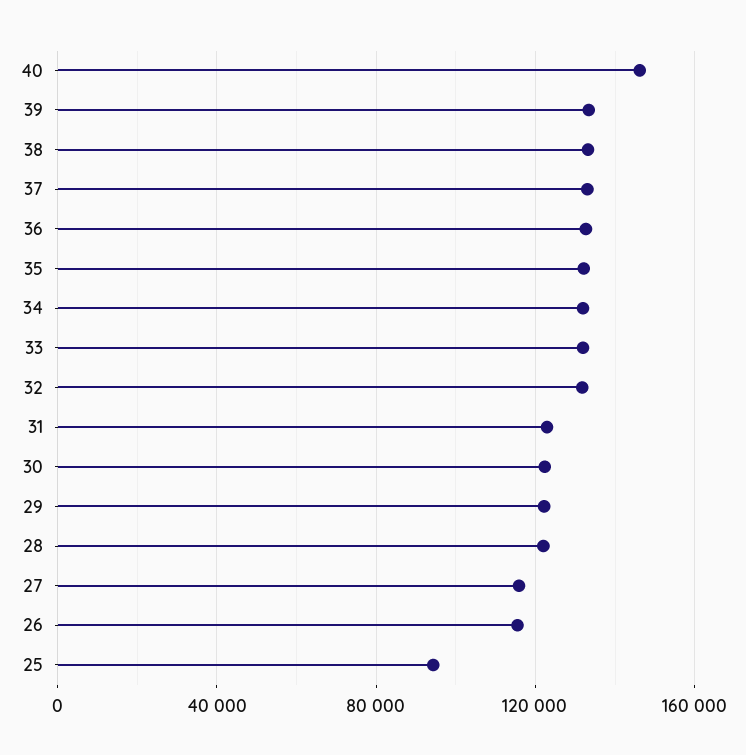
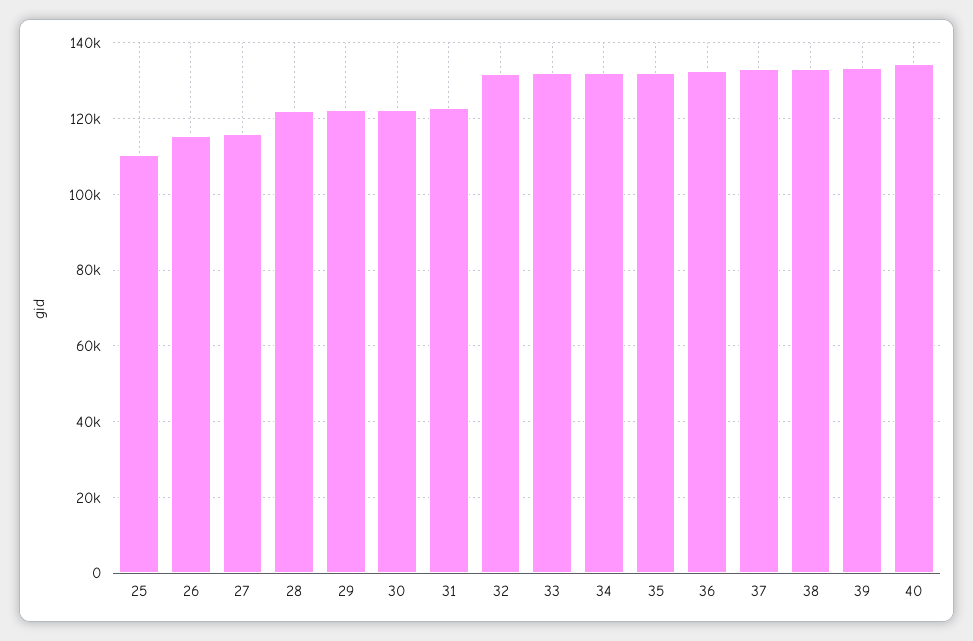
  {
-   "40": 145000,
+   "40": 134000,
    "39": 134000,
    "38": 134000,
    "37": 134000,
    "36": 132000,
    "35": 132000,
    "34": 132000,
    "33": 132000,
    "32": 132000,
    "31": 122000,
    "30": 122000,
    "29": 122000,
    "28": 122000,
    "27": 116000,
    "26": 116000,
-   "25": 95000
+   "25": 110000
  }

